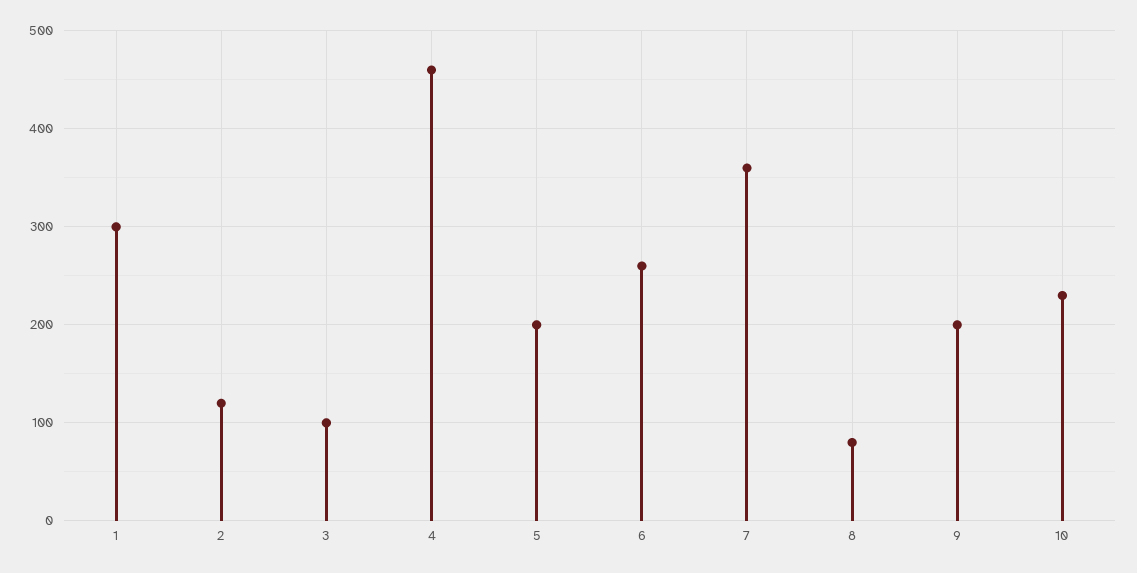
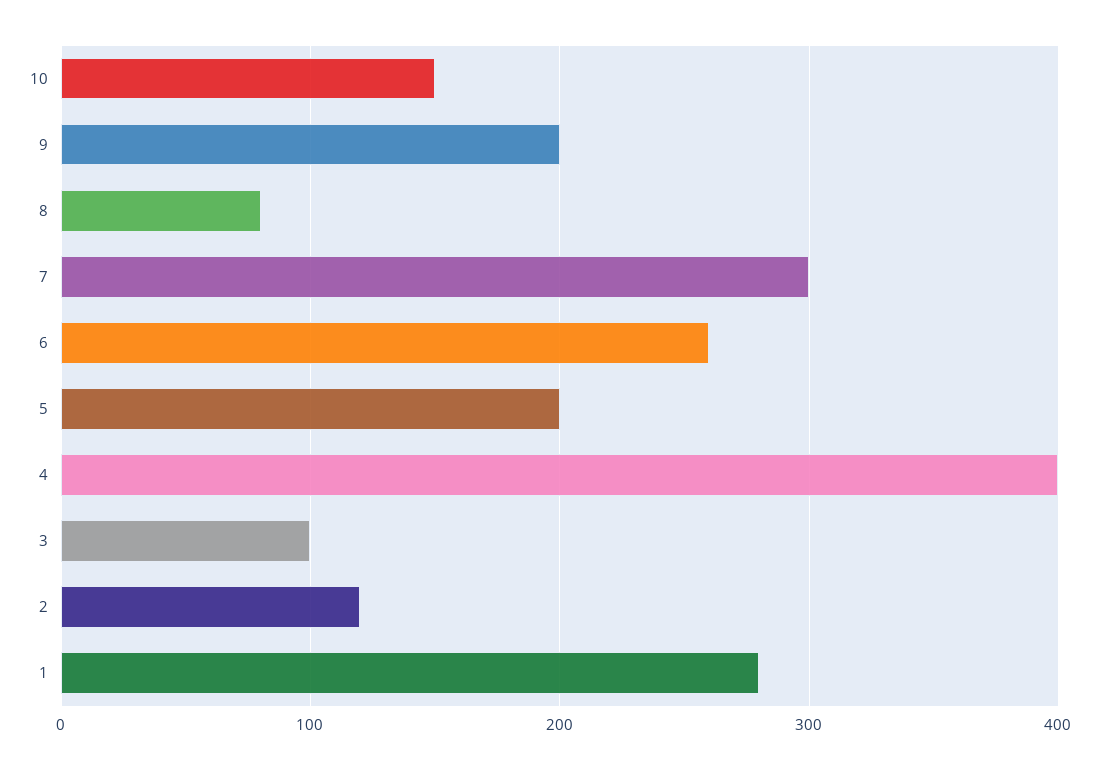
  {
-   "1": 300,
+   "1": 280,
    "2": 120,
    "3": 100,
-   "4": 460,
+   "4": 400,
    "5": 200,
    "6": 260,
-   "7": 360,
+   "7": 300,
    "8": 80,
    "9": 200,
-   "10": 230
+   "10": 150
  }

